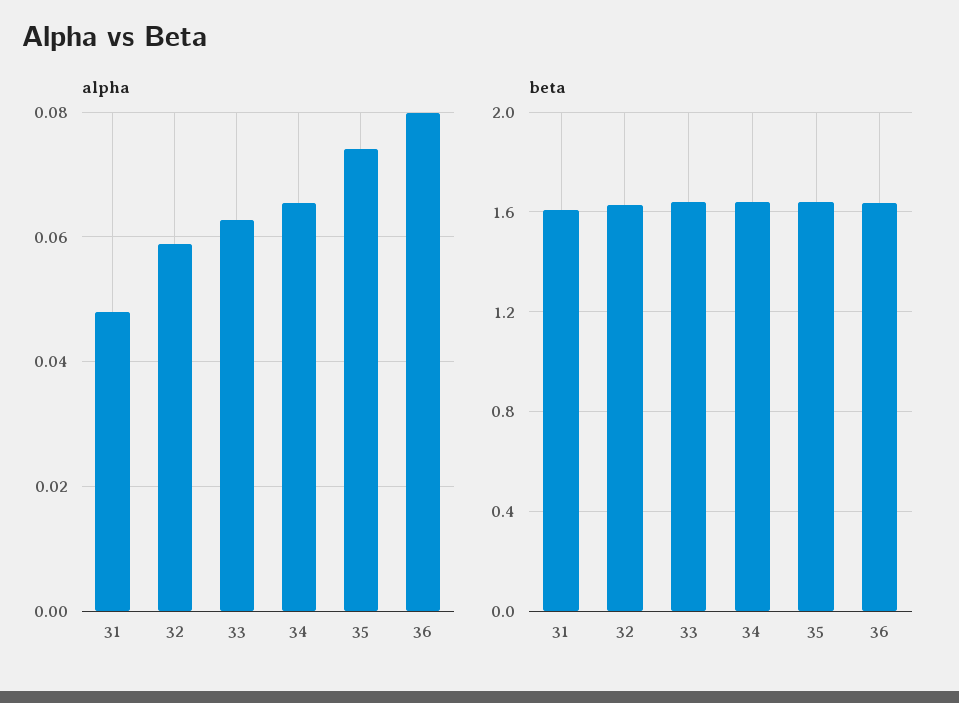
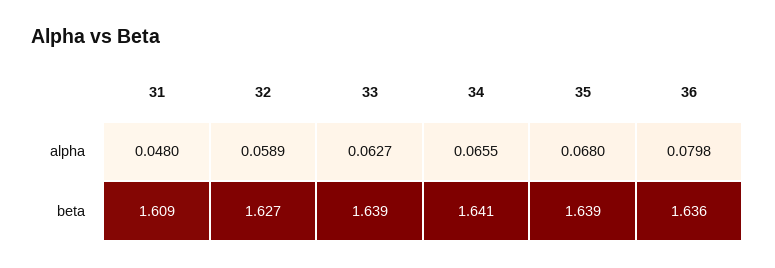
  {
    "alpha": {
      "31": 0.048,
      "32": 0.0589,
      "33": 0.0627,
      "34": 0.0655,
-     "35": 0.074,
+     "35": 0.068,
      "36": 0.0798
    },
    "beta": {
      "31": 1.609,
      "32": 1.627,
      "33": 1.639,
      "34": 1.641,
      "35": 1.639,
      "36": 1.636
    }
  }

